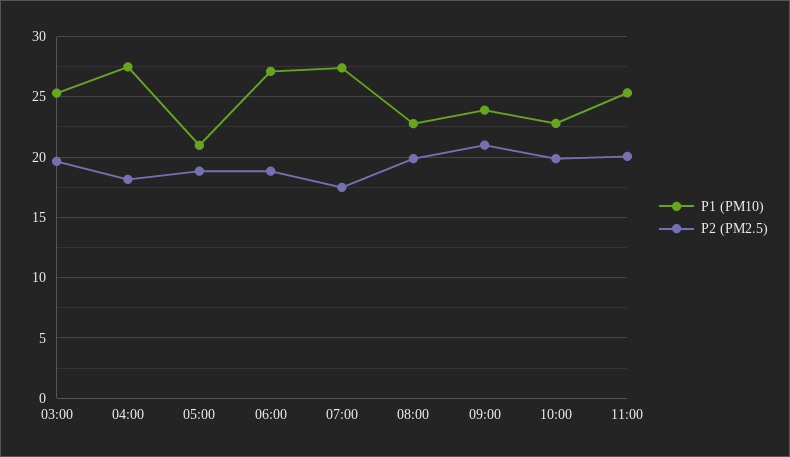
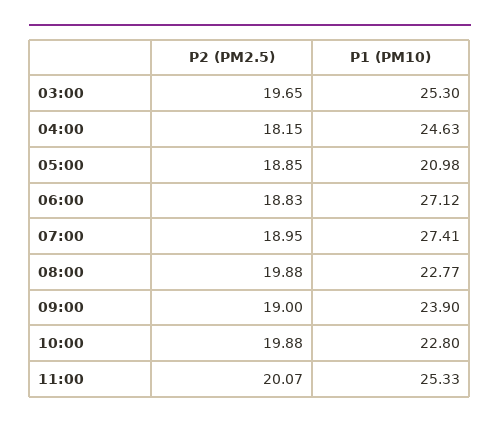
  {
    "P1 (PM10)": {
      "03:00": 25.3,
-     "04:00": 27.5,
+     "04:00": 24.63,
      "05:00": 20.98,
      "06:00": 27.12,
      "07:00": 27.41,
      "08:00": 22.77,
      "09:00": 23.9,
      "10:00": 22.8,
      "11:00": 25.33
    },
    "P2 (PM2.5)": {
      "03:00": 19.65,
      "04:00": 18.15,
      "05:00": 18.85,
      "06:00": 18.83,
-     "07:00": 17.5,
+     "07:00": 18.95,
      "08:00": 19.88,
-     "09:00": 21,
+     "09:00": 19,
      "10:00": 19.88,
      "11:00": 20.07
    }
  }

